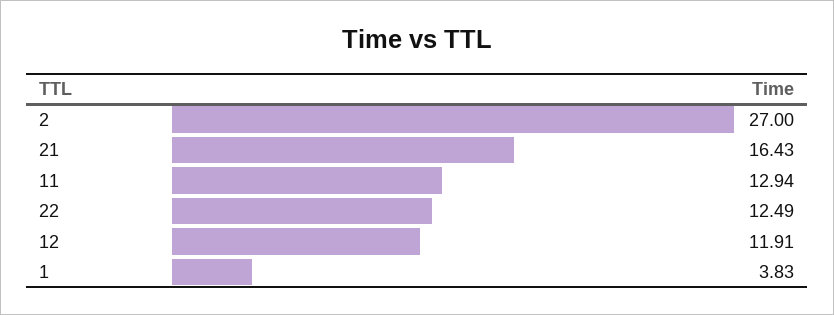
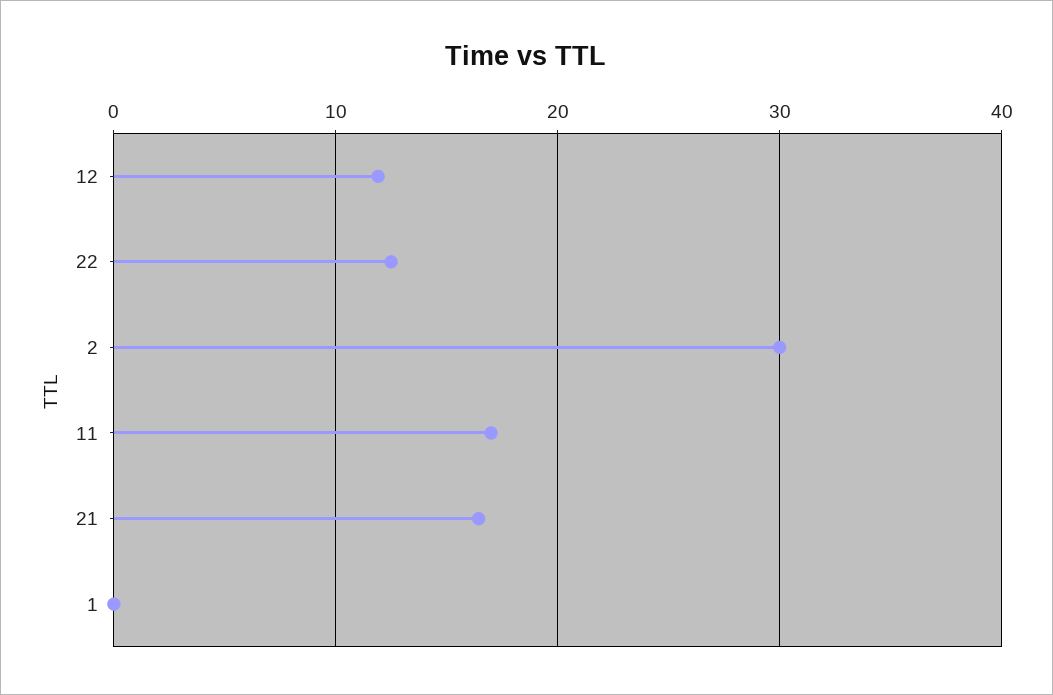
  {
-   "2": 27,
+   "2": 30,
    "21": 16.43,
-   "11": 12.94,
+   "11": 17,
    "22": 12.49,
    "12": 11.91,
-   "1": 3.83
+   "1": 0
  }

